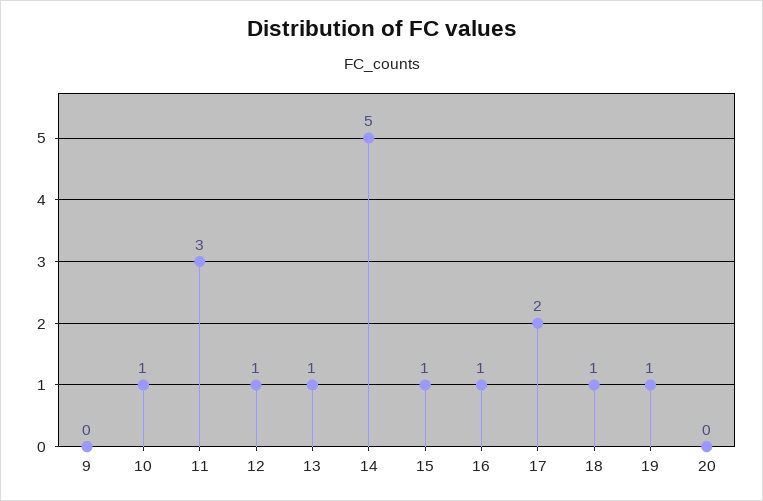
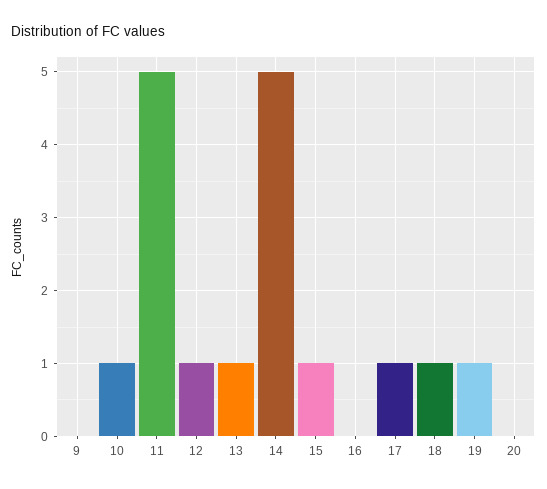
  {
    "9": 0,
    "10": 1,
-   "11": 3,
+   "11": 5,
    "12": 1,
    "13": 1,
    "14": 5,
    "15": 1,
-   "16": 1,
+   "16": 0,
-   "17": 2,
+   "17": 1,
    "18": 1,
    "19": 1,
    "20": 0
  }

